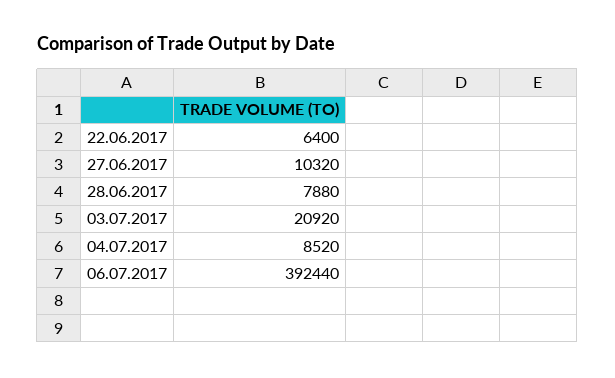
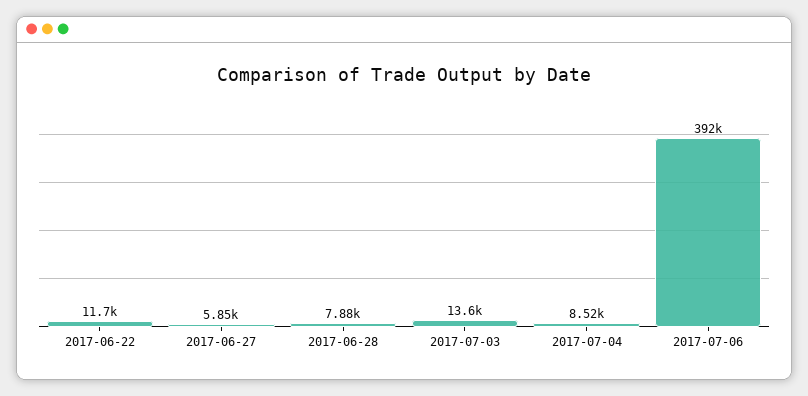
  {
-   "22.06.2017": 6400,
+   "22.06.2017": 11700,
-   "27.06.2017": 10320,
+   "27.06.2017": 5850,
    "28.06.2017": 7880,
-   "03.07.2017": 20920,
+   "03.07.2017": 13600,
    "04.07.2017": 8520,
    "06.07.2017": 392440
  }

